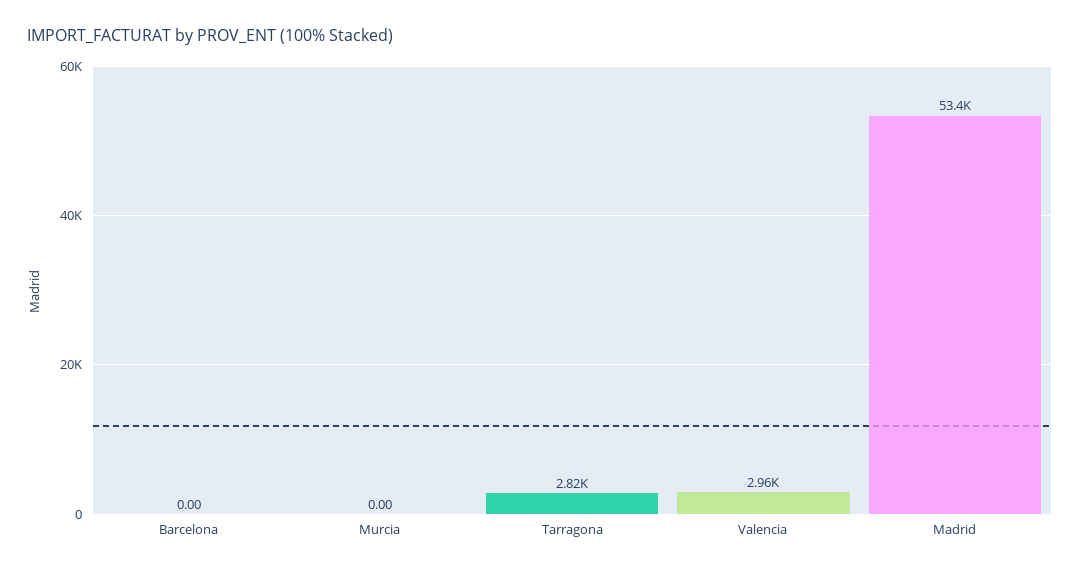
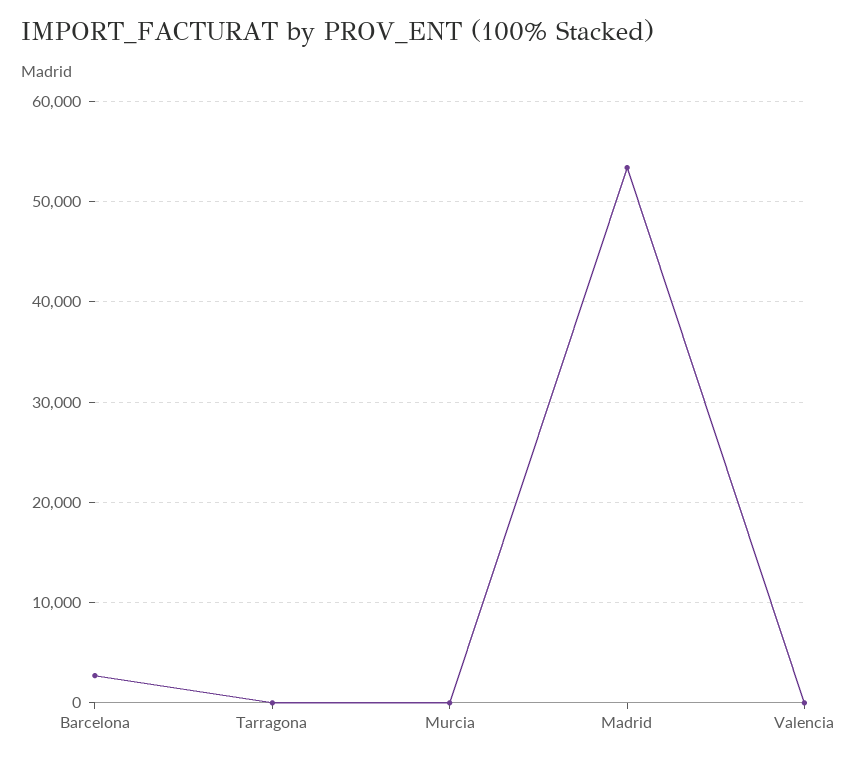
  {
-   "Barcelona": 0,
+   "Barcelona": 3000,
    "Murcia": 0,
-   "Tarragona": 2820,
+   "Tarragona": 0,
-   "Valencia": 2960,
+   "Valencia": 0,
    "Madrid": 53400
  }

